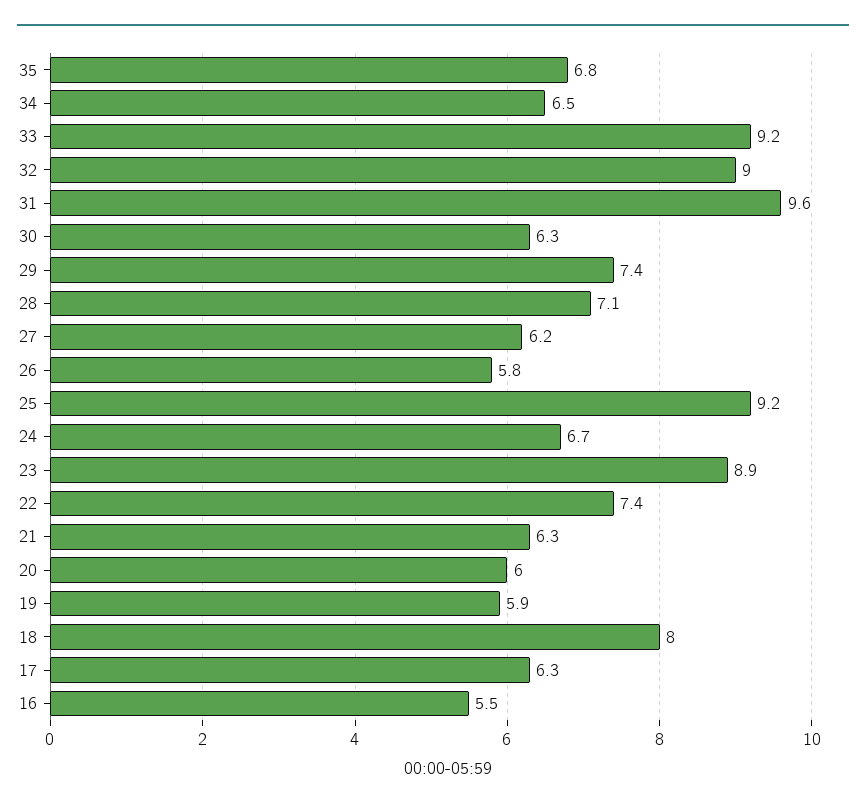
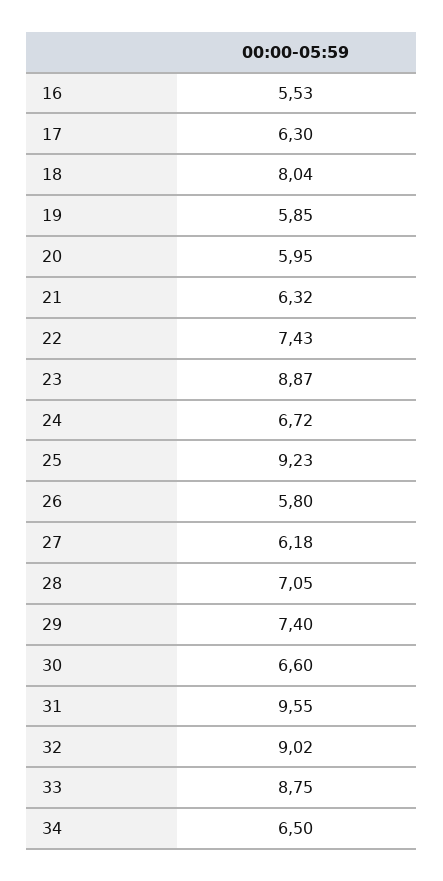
  {
-   "35": 6.8,
    "34": 6.5,
-   "33": 9.2,
+   "33": 8.75,
    "32": 9.02,
    "31": 9.55,
-   "30": 6.3,
+   "30": 6.6,
    "29": 7.4,
    "28": 7.05,
    "27": 6.18,
    "26": 5.8,
    "25": 9.23,
    "24": 6.72,
    "23": 8.87,
    "22": 7.43,
    "21": 6.32,
    "20": 5.95,
    "19": 5.85,
    "18": 8.04,
    "17": 6.3,
    "16": 5.53
  }

